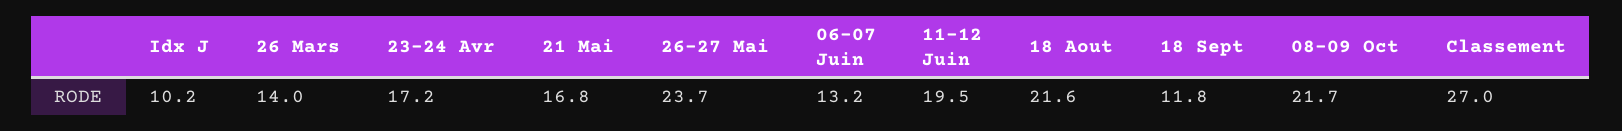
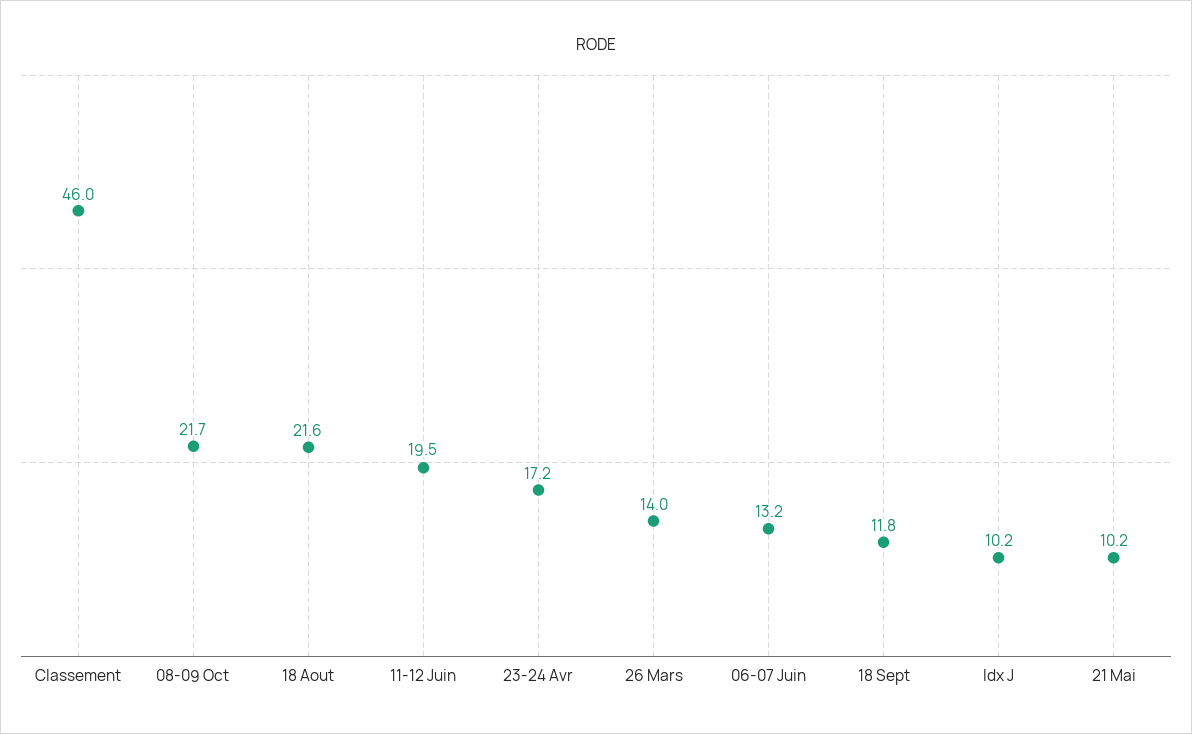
  {
    "Idx J": 10.2,
    "26 Mars": 14,
    "23-24 Avr": 17.2,
-   "21 Mai": 16.8,
+   "21 Mai": 10.2,
-   "26-27 Mai": 23.7,
    "06-07 Juin": 13.2,
    "11-12 Juin": 19.5,
    "18 Aout": 21.6,
    "18 Sept": 11.8,
    "08-09 Oct": 21.7,
-   "Classement": 27
+   "Classement": 46
  }

